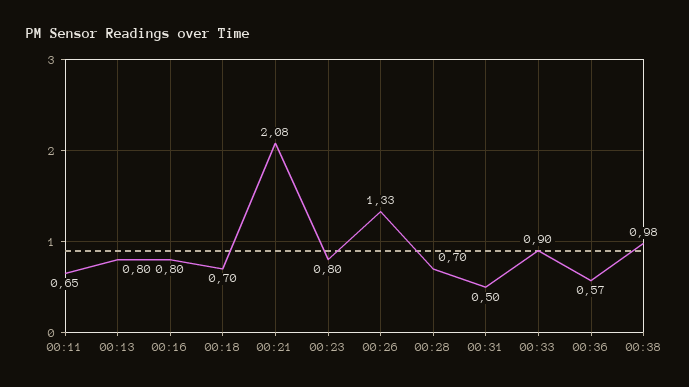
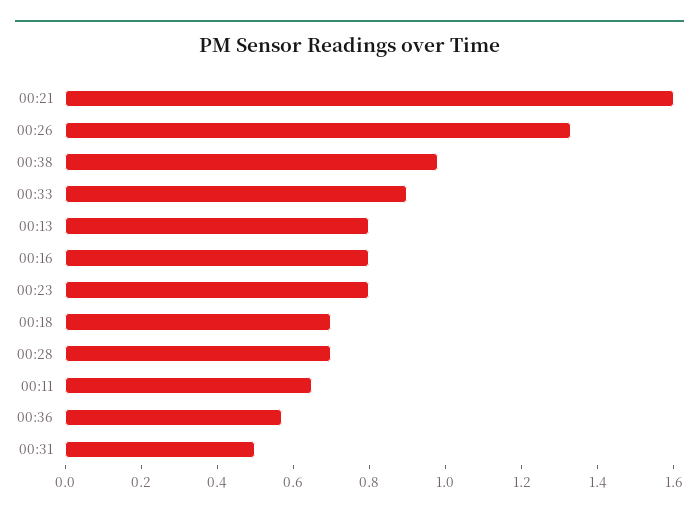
  {
    "00:11": 0.65,
    "00:13": 0.8,
    "00:16": 0.8,
    "00:18": 0.7,
-   "00:21": 2.08,
+   "00:21": 1.6,
    "00:23": 0.8,
    "00:26": 1.33,
    "00:28": 0.7,
    "00:31": 0.5,
    "00:33": 0.9,
    "00:36": 0.57,
    "00:38": 0.98
  }

